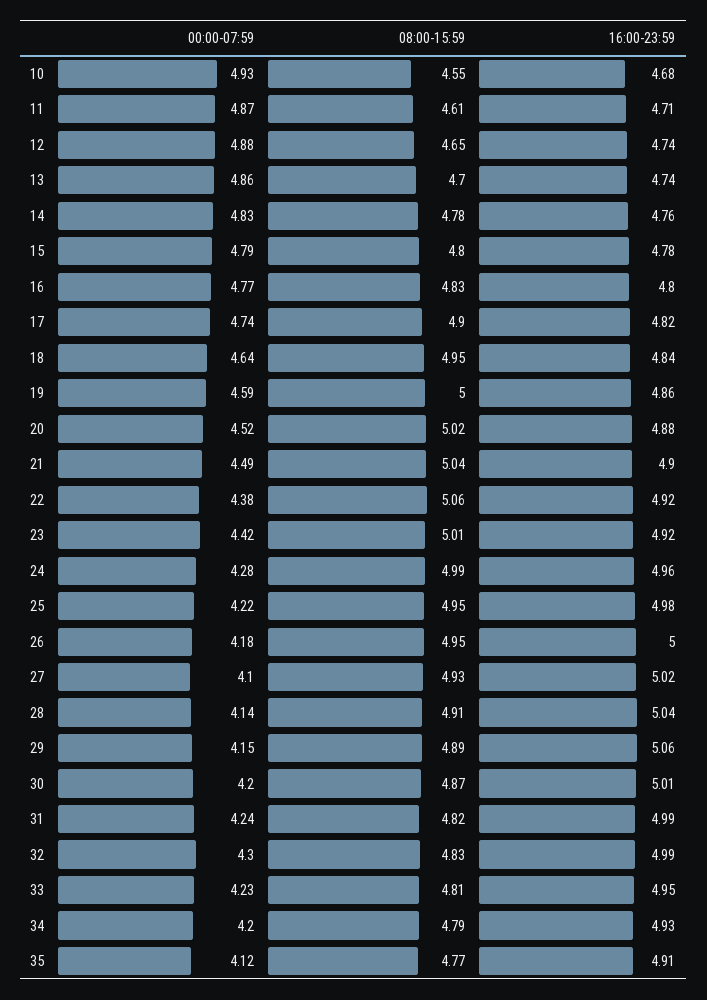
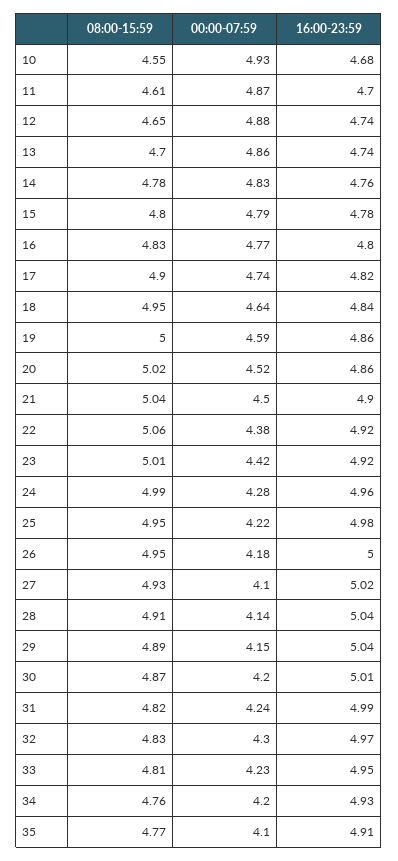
  {
    "00:00-07:59": {
      "10": 4.93,
      "11": 4.87,
      "12": 4.88,
      "13": 4.86,
      "14": 4.83,
      "15": 4.79,
      "16": 4.77,
      "17": 4.74,
      "18": 4.64,
      "19": 4.59,
      "20": 4.52,
-     "21": 4.49,
+     "21": 4.5,
      "22": 4.38,
      "23": 4.42,
      "24": 4.28,
      "25": 4.22,
      "26": 4.18,
      "27": 4.1,
      "28": 4.14,
      "29": 4.15,
      "30": 4.2,
      "31": 4.24,
      "32": 4.3,
      "33": 4.23,
      "34": 4.2,
-     "35": 4.12
+     "35": 4.1
    },
    "08:00-15:59": {
      "10": 4.55,
      "11": 4.61,
      "12": 4.65,
      "13": 4.7,
      "14": 4.78,
      "15": 4.8,
      "16": 4.83,
      "17": 4.9,
      "18": 4.95,
      "19": 5,
      "20": 5.02,
      "21": 5.04,
      "22": 5.06,
      "23": 5.01,
      "24": 4.99,
      "25": 4.95,
      "26": 4.95,
      "27": 4.93,
      "28": 4.91,
      "29": 4.89,
      "30": 4.87,
      "31": 4.82,
      "32": 4.83,
      "33": 4.81,
-     "34": 4.79,
+     "34": 4.76,
      "35": 4.77
    },
    "16:00-23:59": {
      "10": 4.68,
-     "11": 4.71,
+     "11": 4.7,
      "12": 4.74,
      "13": 4.74,
      "14": 4.76,
      "15": 4.78,
      "16": 4.8,
      "17": 4.82,
      "18": 4.84,
      "19": 4.86,
-     "20": 4.88,
+     "20": 4.86,
      "21": 4.9,
      "22": 4.92,
      "23": 4.92,
      "24": 4.96,
      "25": 4.98,
      "26": 5,
      "27": 5.02,
      "28": 5.04,
-     "29": 5.06,
+     "29": 5.04,
      "30": 5.01,
      "31": 4.99,
-     "32": 4.99,
+     "32": 4.97,
      "33": 4.95,
      "34": 4.93,
      "35": 4.91
    }
  }

